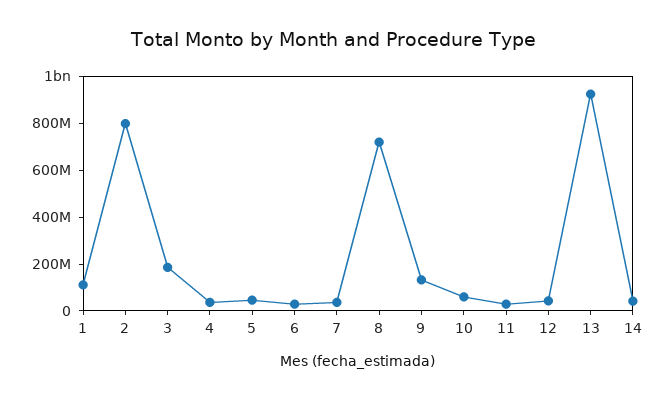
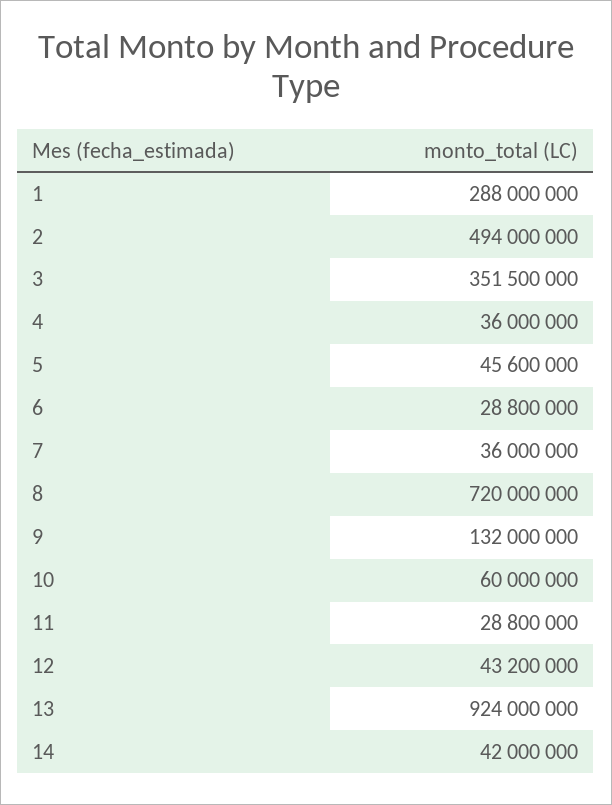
  {
-   "1": 100000000,
+   "1": 288000000,
-   "2": 800000000,
+   "2": 494000000,
-   "3": 200000000,
+   "3": 351500000,
    "4": 36000000,
    "5": 45600000,
    "6": 28800000,
    "7": 36000000,
    "8": 720000000,
    "9": 132000000,
    "10": 60000000,
    "11": 28800000,
    "12": 43200000,
    "13": 924000000,
    "14": 42000000
  }

